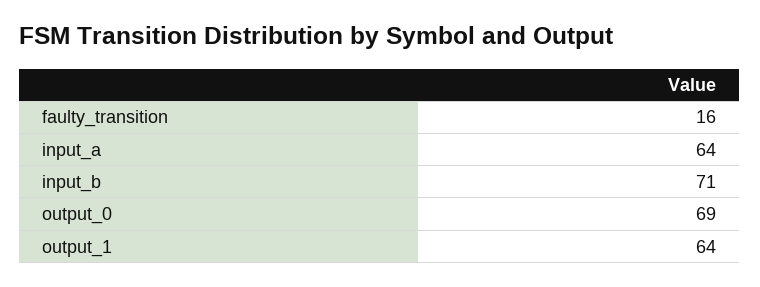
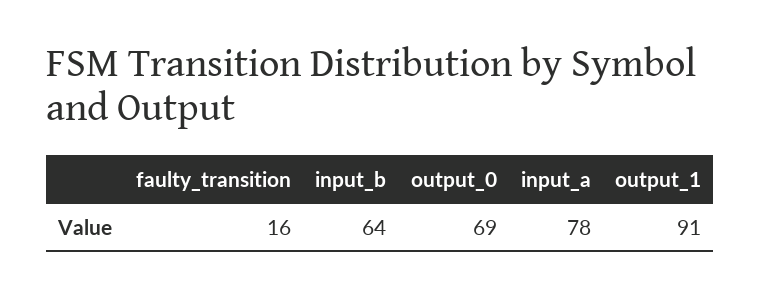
  {
    "faulty_transition": 16,
-   "input_a": 64,
+   "input_a": 78,
-   "input_b": 71,
+   "input_b": 64,
    "output_0": 69,
-   "output_1": 64
+   "output_1": 91
  }

